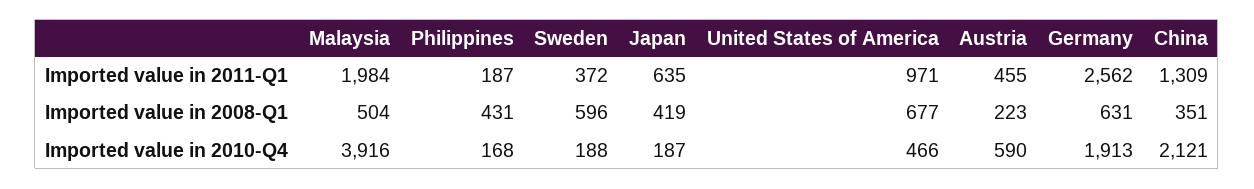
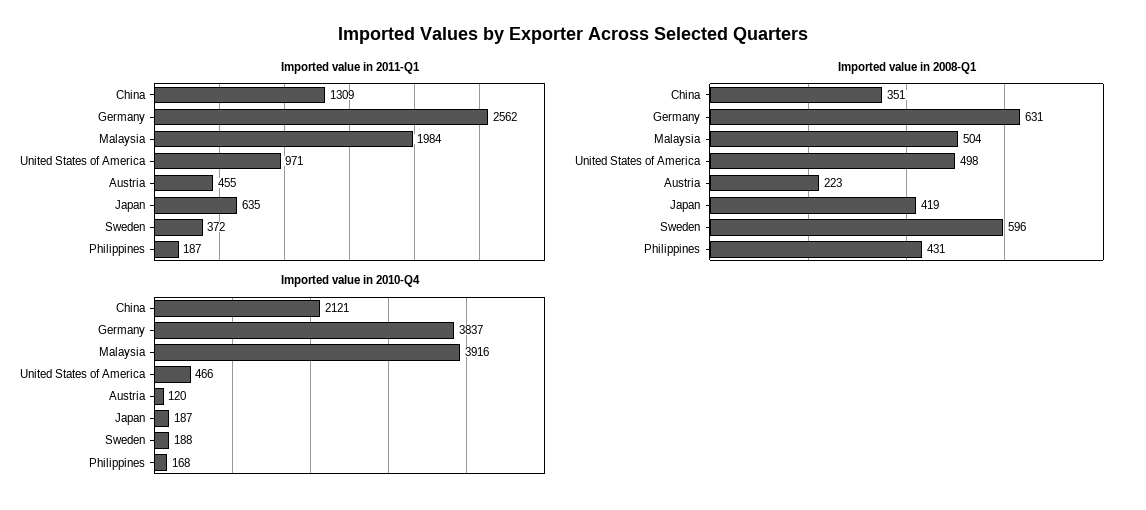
  {
    "Imported value in 2011-Q1": {
      "Malaysia": 1984,
      "Philippines": 187,
      "Sweden": 372,
      "Japan": 635,
      "United States of America": 971,
      "Austria": 455,
      "Germany": 2562,
      "China": 1309
    },
    "Imported value in 2008-Q1": {
      "Malaysia": 504,
      "Philippines": 431,
      "Sweden": 596,
      "Japan": 419,
-     "United States of America": 677,
+     "United States of America": 498,
      "Austria": 223,
      "Germany": 631,
      "China": 351
    },
    "Imported value in 2010-Q4": {
      "Malaysia": 3916,
      "Philippines": 168,
      "Sweden": 188,
      "Japan": 187,
      "United States of America": 466,
-     "Austria": 590,
+     "Austria": 120,
-     "Germany": 1913,
+     "Germany": 3837,
      "China": 2121
    }
  }

